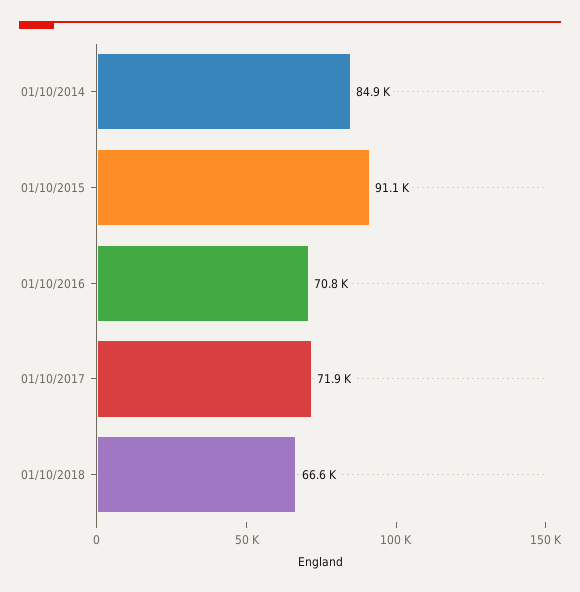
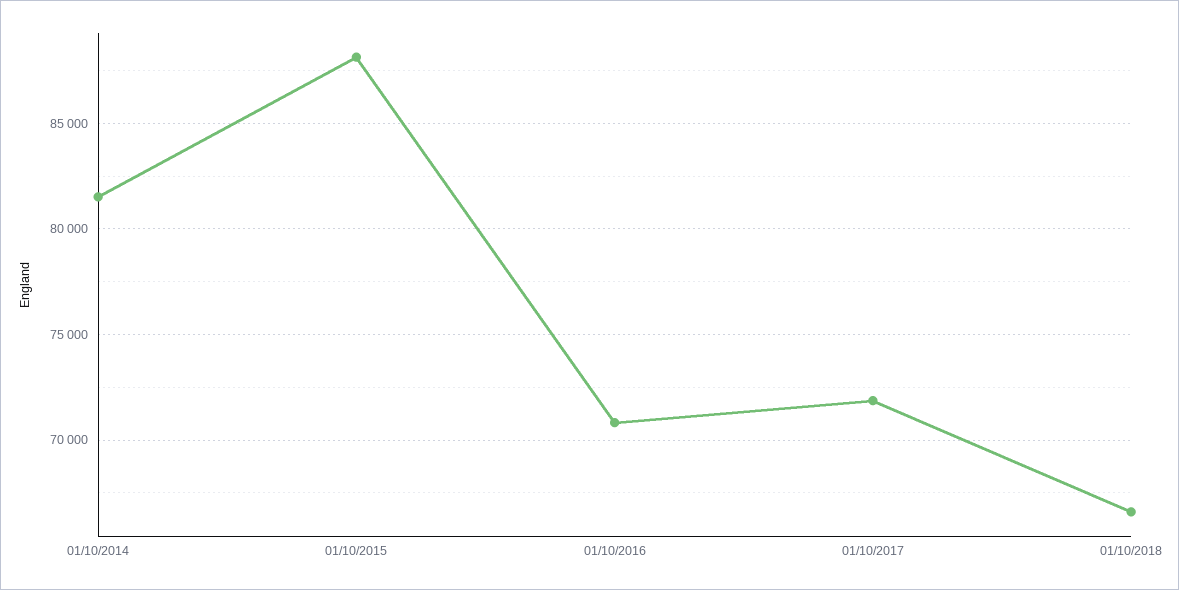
  {
-   "01/10/2014": 84900,
+   "01/10/2014": 81500,
-   "01/10/2015": 91100,
+   "01/10/2015": 88000,
    "01/10/2016": 70800,
    "01/10/2017": 71900,
    "01/10/2018": 66600
  }

